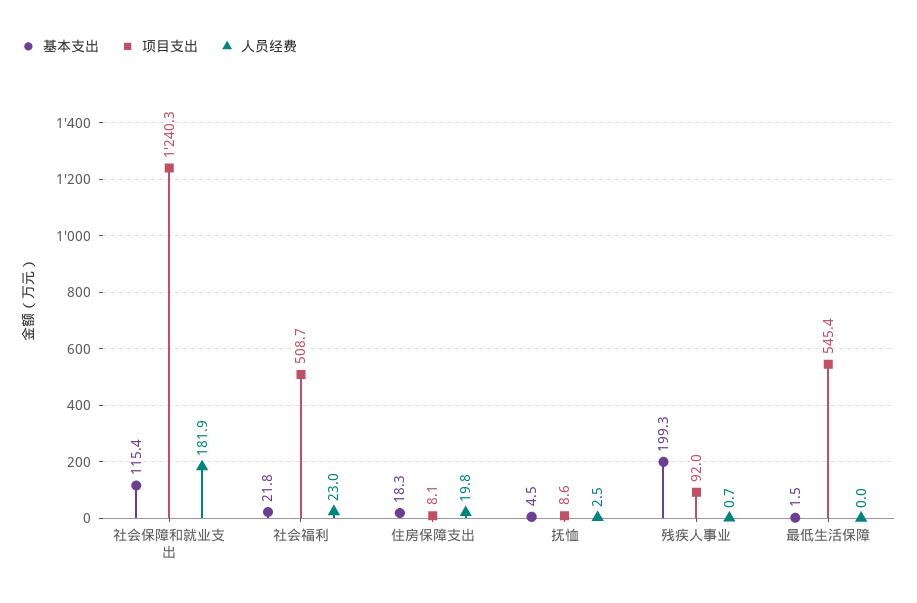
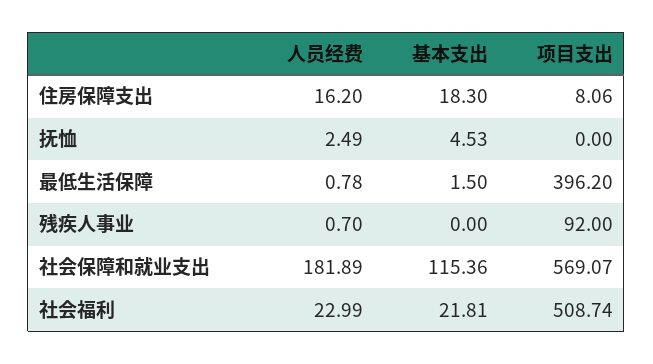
  {
    "基本支出": {
      "社会保障和就业支出": 115.36,
      "社会福利": 21.81,
      "住房保障支出": 18.3,
      "抚恤": 4.53,
-     "残疾人事业": 199.3,
+     "残疾人事业": 0,
      "最低生活保障": 1.5
    },
    "项目支出": {
-     "社会保障和就业支出": 1240.3,
+     "社会保障和就业支出": 569.07,
      "社会福利": 508.74,
      "住房保障支出": 8.06,
-     "抚恤": 8.6,
+     "抚恤": 0,
      "残疾人事业": 92,
-     "最低生活保障": 545.4
+     "最低生活保障": 396.2
    },
    "人员经费": {
      "社会保障和就业支出": 181.89,
      "社会福利": 22.99,
-     "住房保障支出": 19.8,
+     "住房保障支出": 16.2,
      "抚恤": 2.49,
      "残疾人事业": 0.7,
-     "最低生活保障": 0
+     "最低生活保障": 0.78
    }
  }

